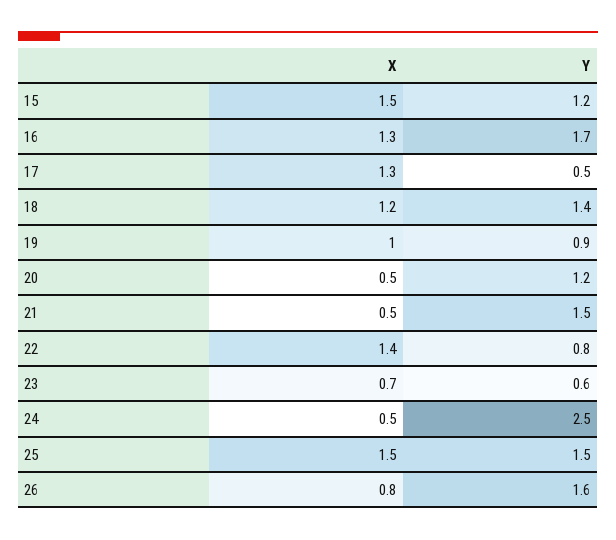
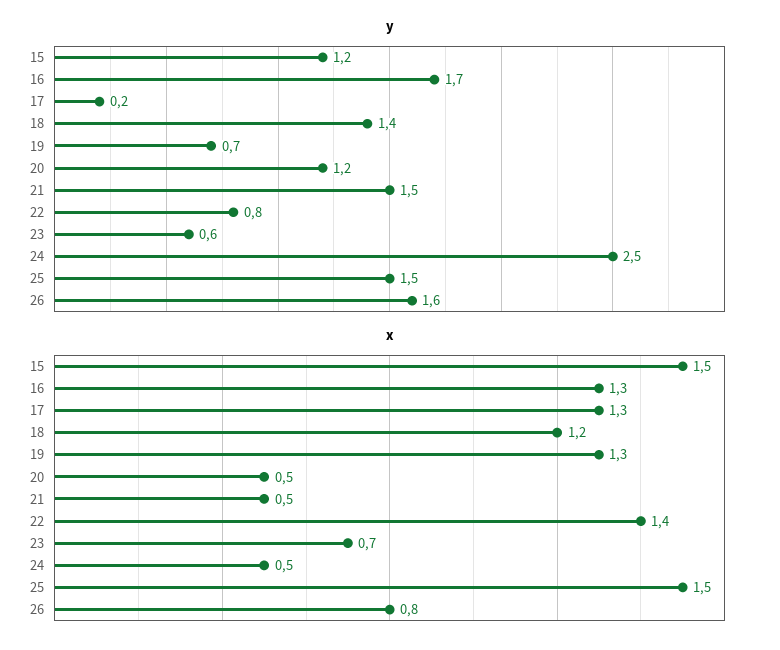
  {
    "X": {
      "15": 1.5,
      "16": 1.3,
      "17": 1.3,
      "18": 1.2,
-     "19": 1,
+     "19": 1.3,
      "20": 0.5,
      "21": 0.5,
      "22": 1.4,
      "23": 0.7,
      "24": 0.5,
      "25": 1.5,
      "26": 0.8
    },
    "Y": {
      "15": 1.2,
      "16": 1.7,
-     "17": 0.5,
+     "17": 0.2,
      "18": 1.4,
-     "19": 0.9,
+     "19": 0.7,
      "20": 1.2,
      "21": 1.5,
      "22": 0.8,
      "23": 0.6,
      "24": 2.5,
      "25": 1.5,
      "26": 1.6
    }
  }

